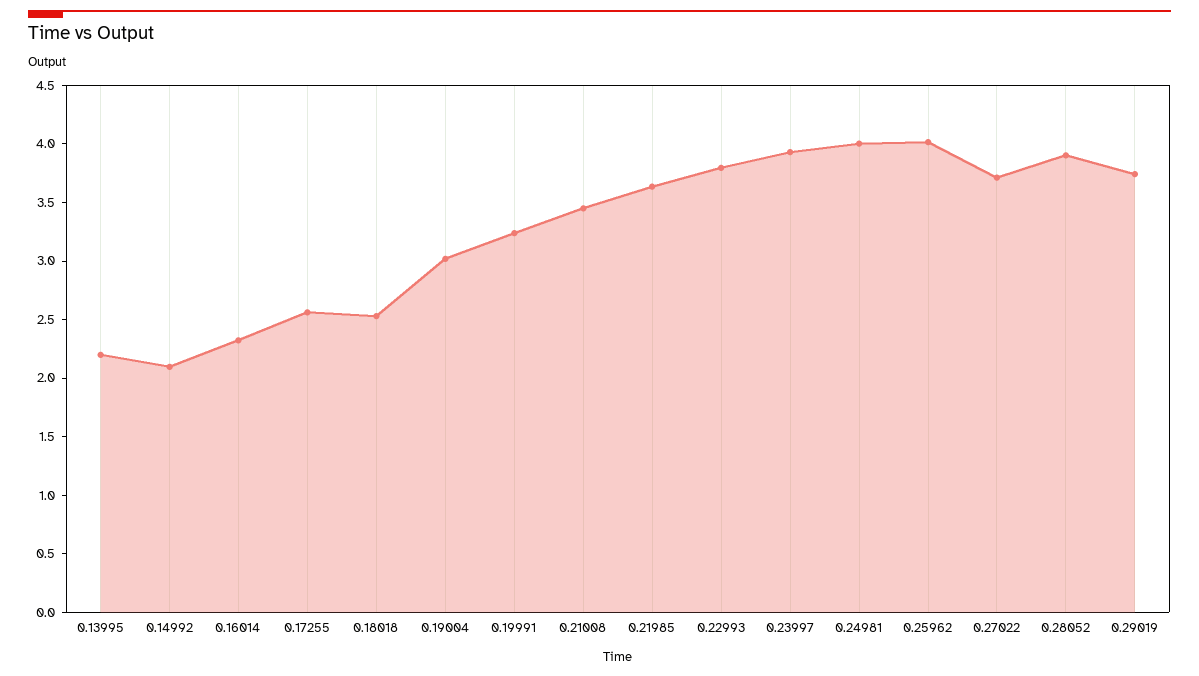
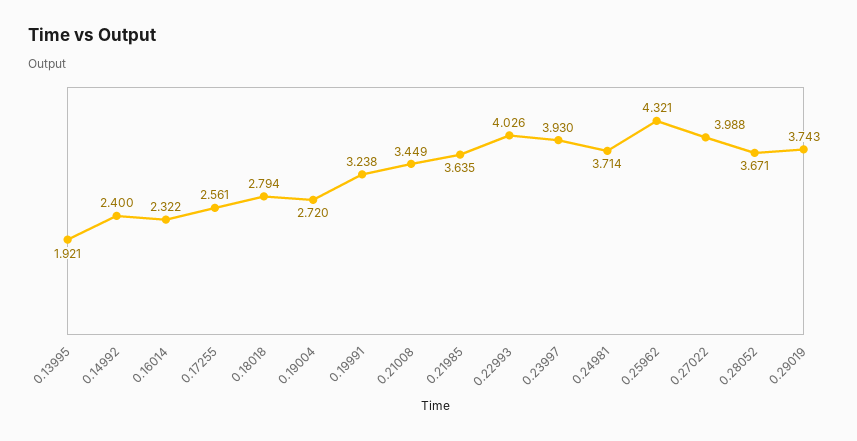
  {
-   "0.13995": 2.2,
+   "0.13995": 1.921,
-   "0.14992": 2.1,
+   "0.14992": 2.4,
    "0.16014": 2.322,
    "0.17255": 2.561,
-   "0.18018": 2.5,
+   "0.18018": 2.794,
-   "0.19004": 3,
+   "0.19004": 2.72,
    "0.19991": 3.238,
    "0.21008": 3.449,
    "0.21985": 3.635,
-   "0.22993": 3.8,
+   "0.22993": 4.026,
    "0.23997": 3.93,
-   "0.24981": 4,
+   "0.24981": 3.714,
-   "0.25962": 4,
+   "0.25962": 4.321,
-   "0.27022": 3.7,
+   "0.27022": 3.988,
-   "0.28052": 3.9,
+   "0.28052": 3.671,
    "0.29019": 3.743
  }

